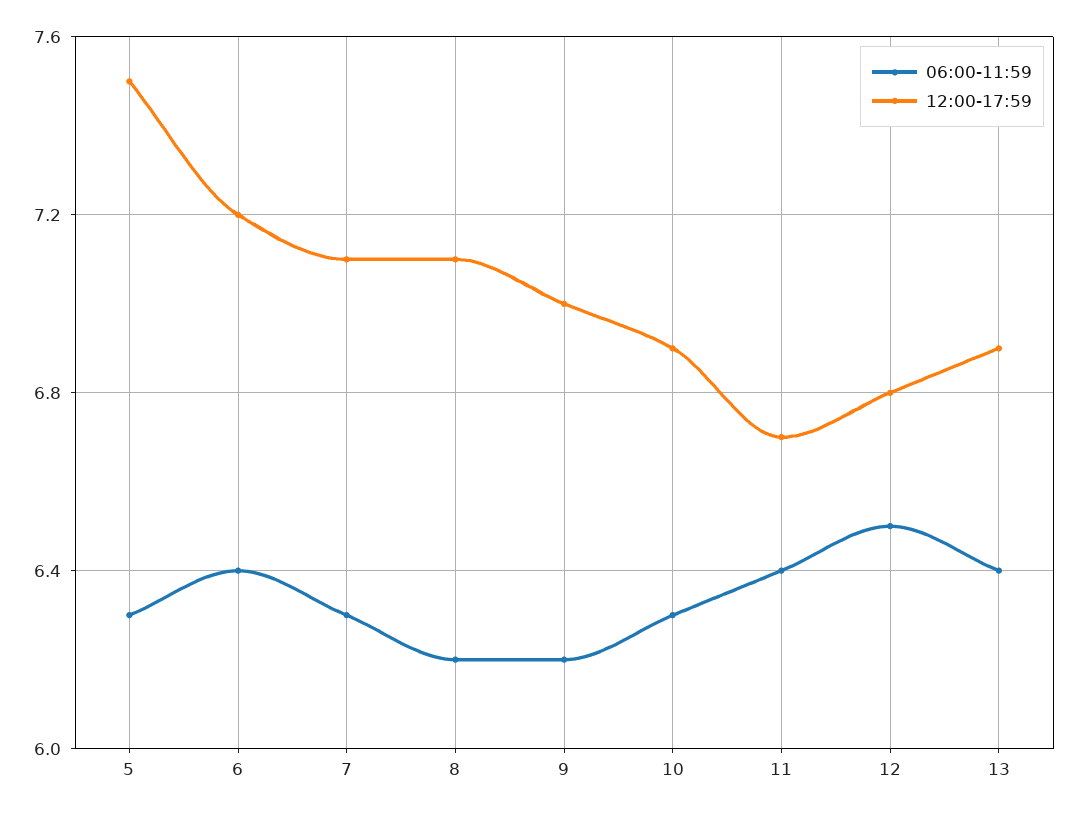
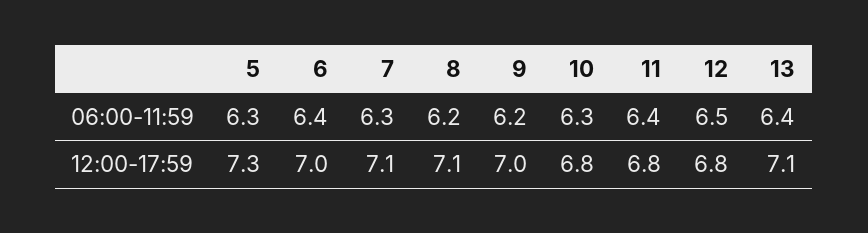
  {
    "06:00-11:59": {
      "5": 6.3,
      "6": 6.4,
      "7": 6.3,
      "8": 6.2,
      "9": 6.2,
      "10": 6.3,
      "11": 6.4,
      "12": 6.5,
      "13": 6.4
    },
    "12:00-17:59": {
-     "5": 7.5,
+     "5": 7.3,
-     "6": 7.2,
+     "6": 7,
      "7": 7.1,
      "8": 7.1,
      "9": 7,
-     "10": 6.9,
+     "10": 6.8,
-     "11": 6.7,
+     "11": 6.8,
      "12": 6.8,
-     "13": 6.9
+     "13": 7.1
    }
  }

